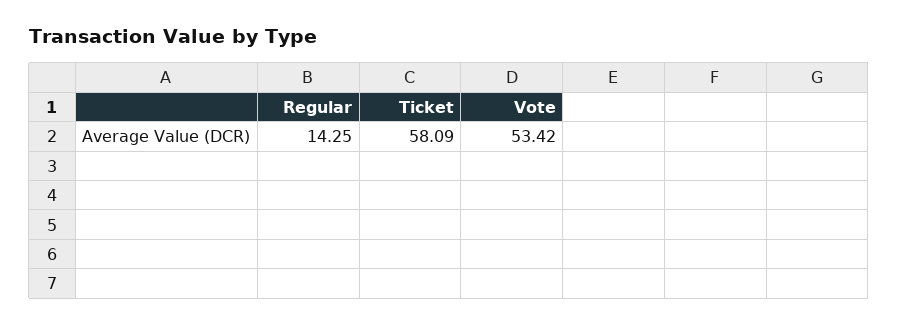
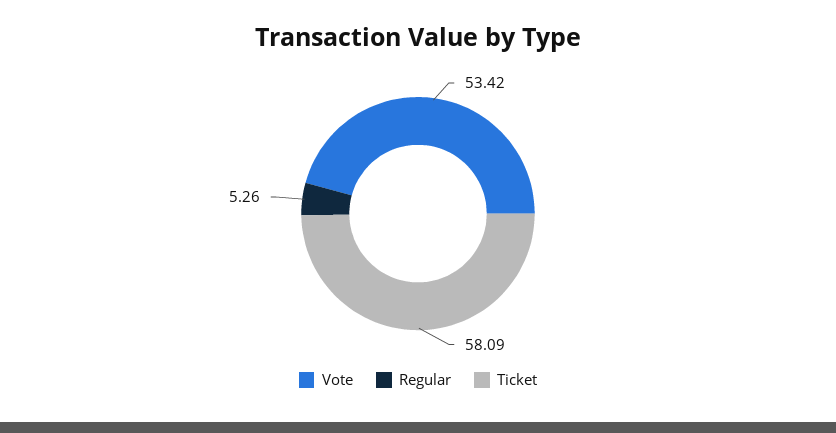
  {
-   "Regular": 14.25,
+   "Regular": 5.26,
    "Ticket": 58.09,
    "Vote": 53.42
  }

